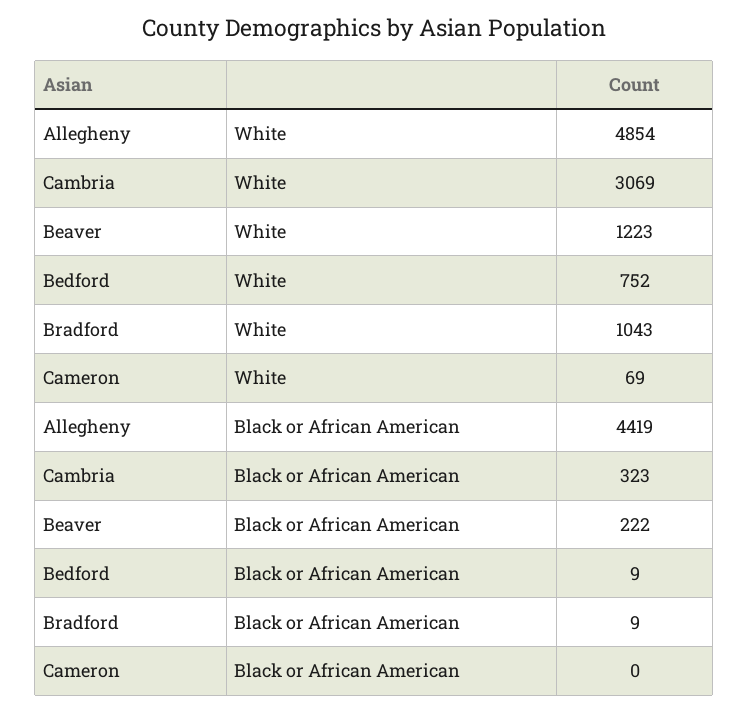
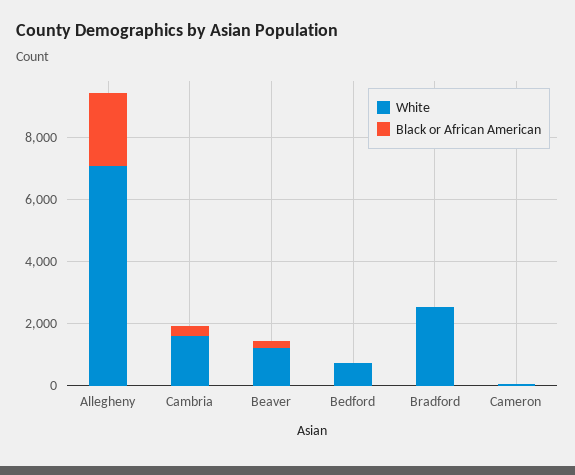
  {
    "White": {
-     "Allegheny": 4854,
+     "Allegheny": 7000,
-     "Cambria": 3069,
+     "Cambria": 1500,
      "Beaver": 1223,
      "Bedford": 752,
-     "Bradford": 1043,
+     "Bradford": 2500,
      "Cameron": 69
    },
    "Black or African American": {
-     "Allegheny": 4419,
+     "Allegheny": 2500,
      "Cambria": 323,
      "Beaver": 222,
      "Bedford": 9,
      "Bradford": 9,
      "Cameron": 0
    }
  }

